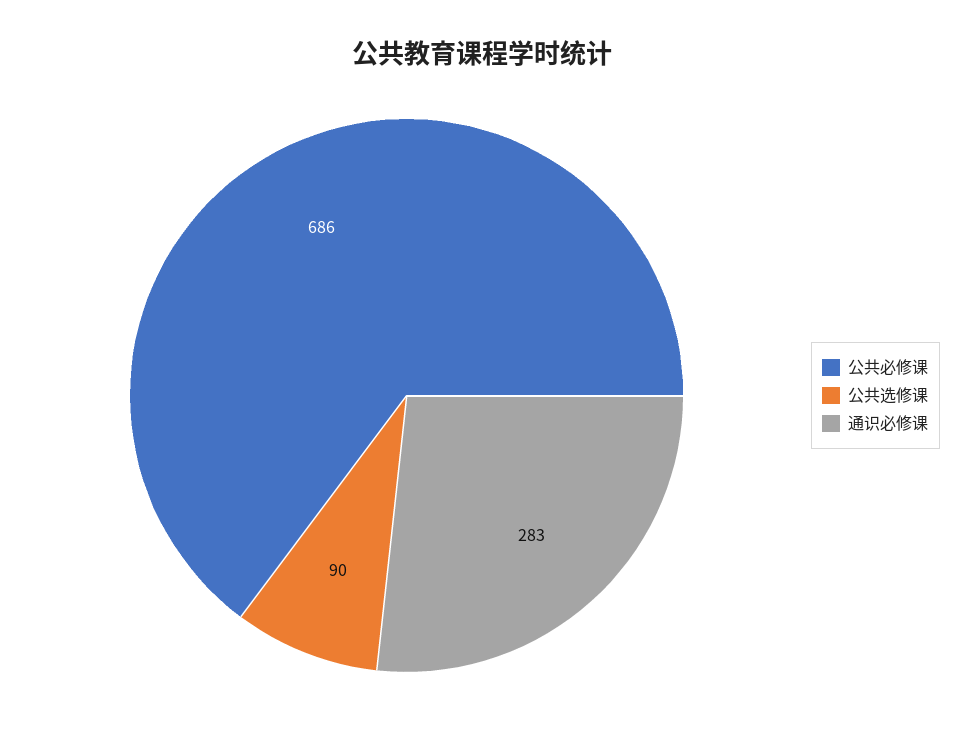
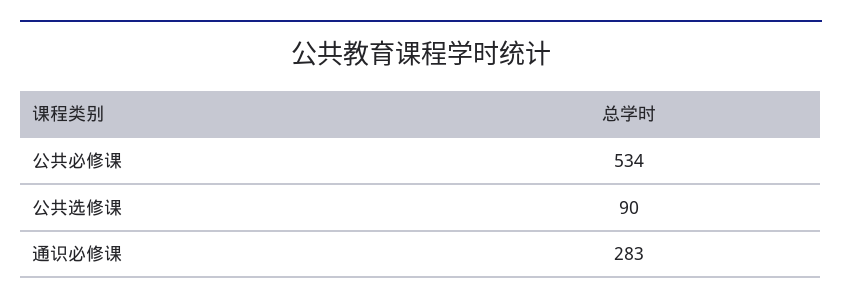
  {
-   "公共必修课": 686,
+   "公共必修课": 534,
    "公共选修课": 90,
    "通识必修课": 283
  }

